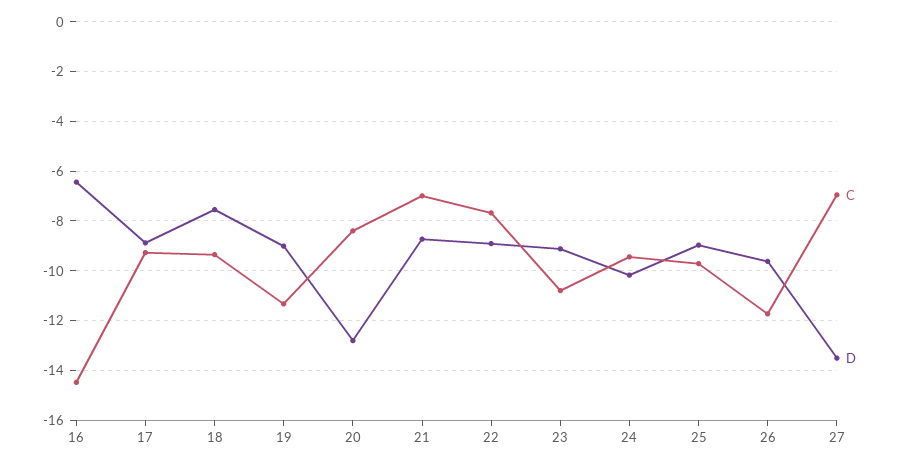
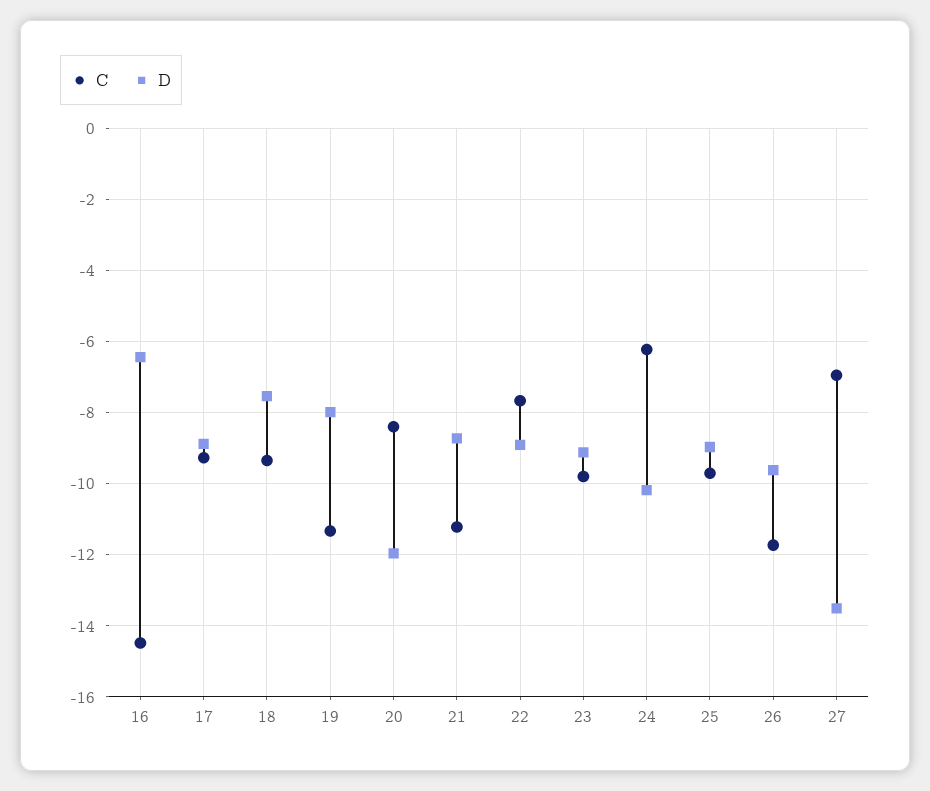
  {
    "C": {
      "16": -14.4,
      "17": -9.2,
      "18": -9.4,
      "19": -11.4,
      "20": -8.4,
-     "21": -7,
+     "21": -11.2,
      "22": -7.6,
-     "23": -10.75,
+     "23": -9.8,
-     "24": -9.5,
+     "24": -6.2,
      "25": -9.8,
      "26": -11.8,
      "27": -7
    },
    "D": {
      "16": -6.4,
      "17": -8.8,
      "18": -7.6,
-     "19": -9,
+     "19": -8,
-     "20": -12.75,
+     "20": -12,
      "21": -8.8,
      "22": -9,
      "23": -9.2,
      "24": -10.2,
      "25": -9,
      "26": -9.6,
      "27": -13.6
    }
  }

